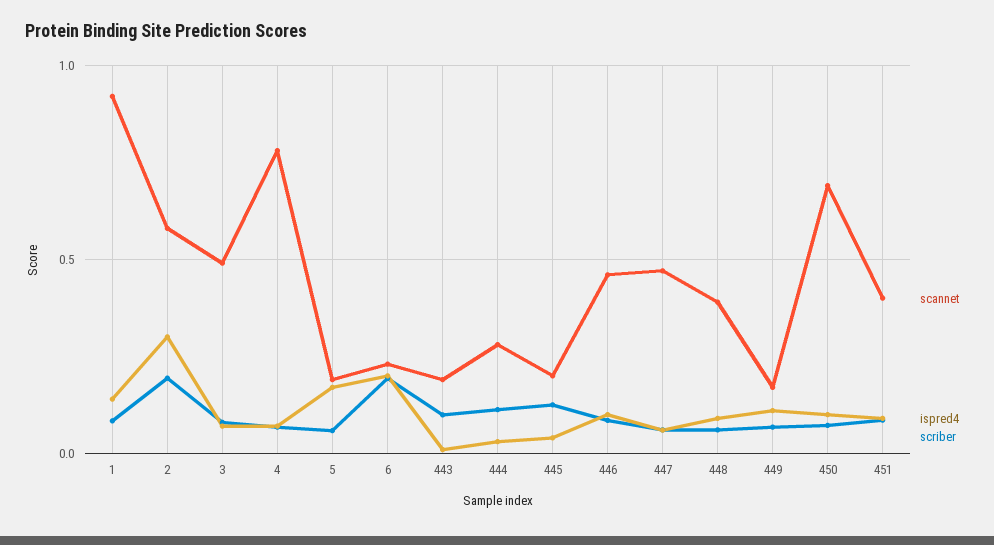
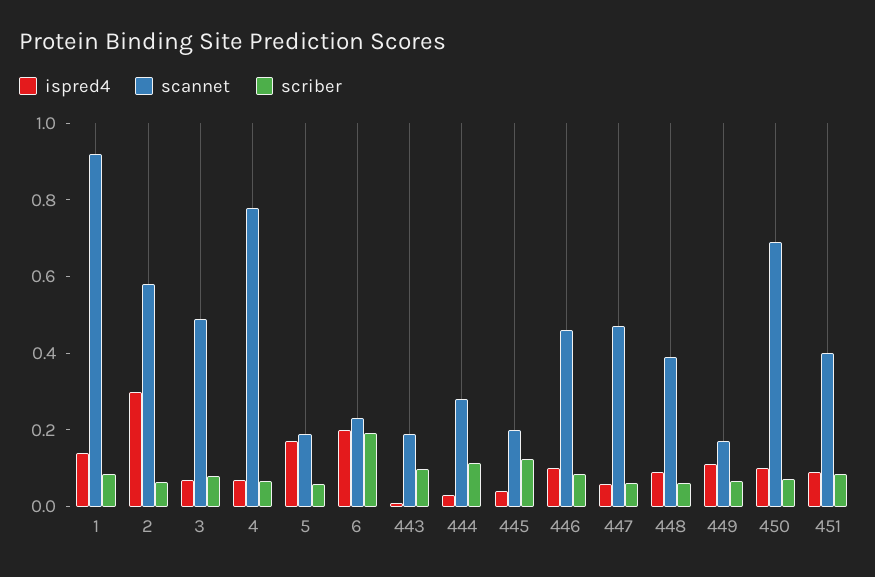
  {
    "scannet": {
      "1": 0.9,
      "2": 0.6,
      "3": 0.5,
      "4": 0.8,
      "5": 0.2,
      "6": 0.25,
      "443": 0.2,
      "444": 0.3,
      "445": 0.2,
      "446": 0.45,
      "447": 0.45,
      "448": 0.4,
      "449": 0.15,
      "450": 0.7,
      "451": 0.4
    },
    "ispred4": {
      "1": 0.15,
      "2": 0.3,
      "3": 0.05,
      "4": 0.05,
      "5": 0.15,
      "6": 0.2,
      "443": 0,
      "444": 0.05,
      "445": 0.05,
      "446": 0.1,
      "447": 0.05,
      "448": 0.1,
      "449": 0.1,
      "450": 0.1,
      "451": 0.1
    },
    "scriber": {
      "1": 0.1,
-     "2": 0.2,
+     "2": 0.05,
      "3": 0.1,
      "4": 0.05,
      "5": 0.05,
      "6": 0.2,
      "443": 0.1,
      "444": 0.1,
      "445": 0.15,
      "446": 0.1,
      "447": 0.05,
      "448": 0.05,
      "449": 0.05,
      "450": 0.05,
      "451": 0.1
    }
  }

